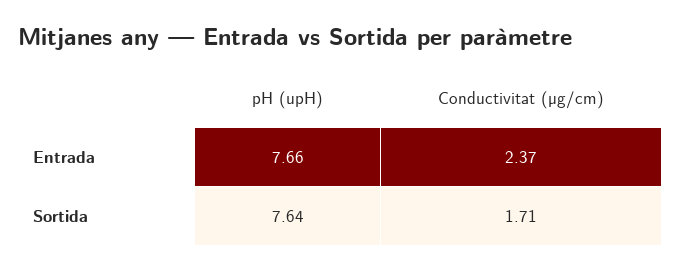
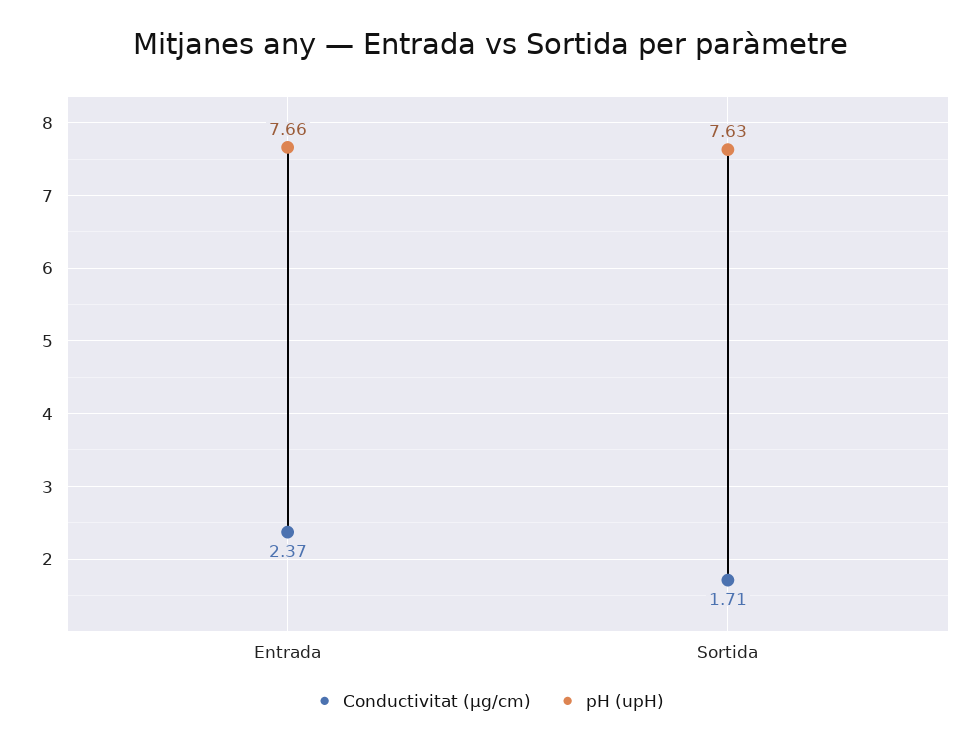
  {
    "pH (upH)": {
      "Entrada": 7.66,
-     "Sortida": 7.64
+     "Sortida": 7.63
    },
    "Conductivitat (µg/cm)": {
      "Entrada": 2.37,
      "Sortida": 1.71
    }
  }

